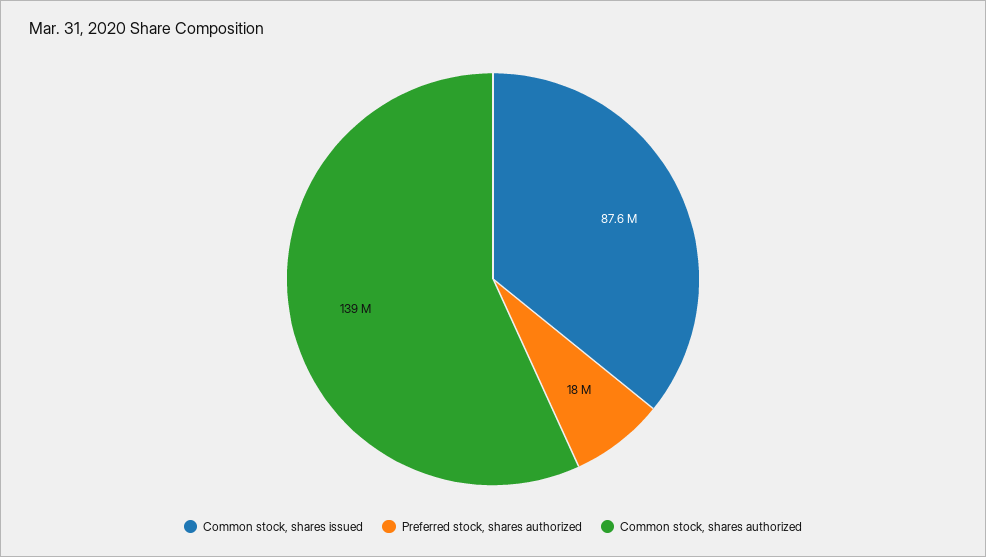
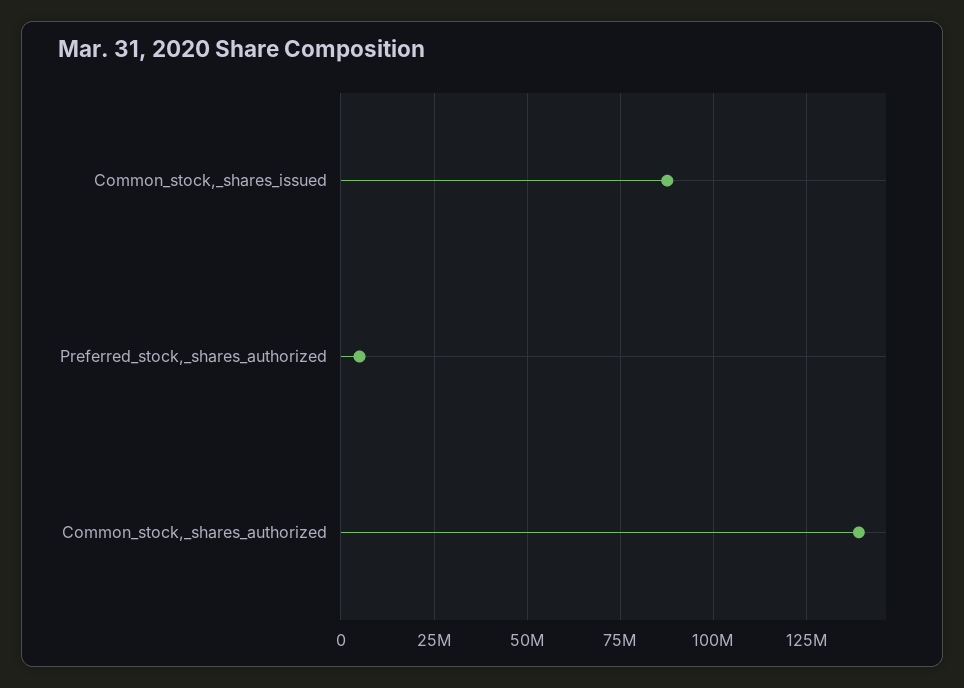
  {
    "Common stock, shares issued": 87600000,
-   "Preferred stock, shares authorized": 18000000,
+   "Preferred stock, shares authorized": 5000000,
    "Common stock, shares authorized": 139000000
  }

